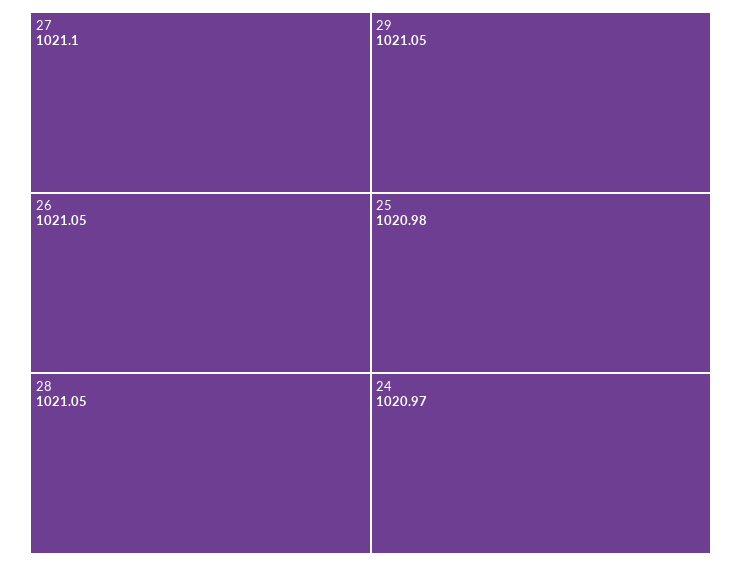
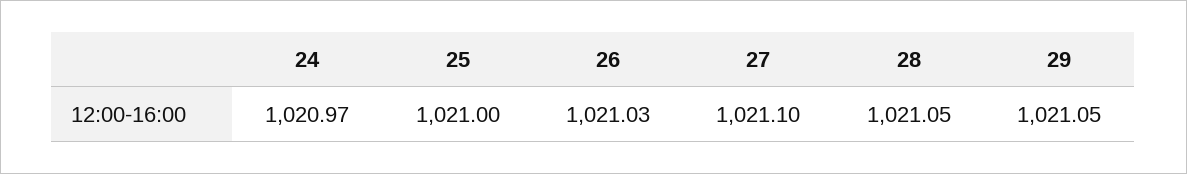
  {
    "27": 1021.1,
-   "26": 1021.05,
+   "26": 1021.03,
    "28": 1021.05,
    "29": 1021.05,
-   "25": 1020.98,
+   "25": 1021,
    "24": 1020.97
  }

